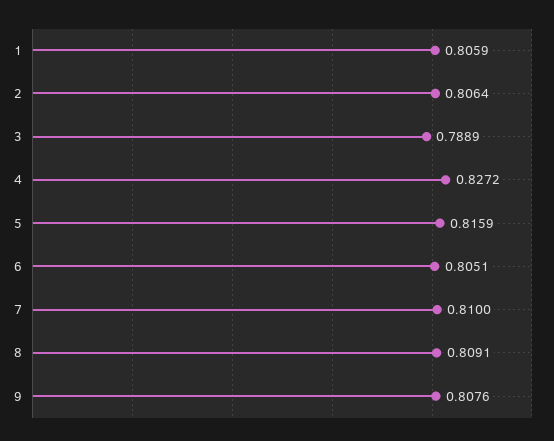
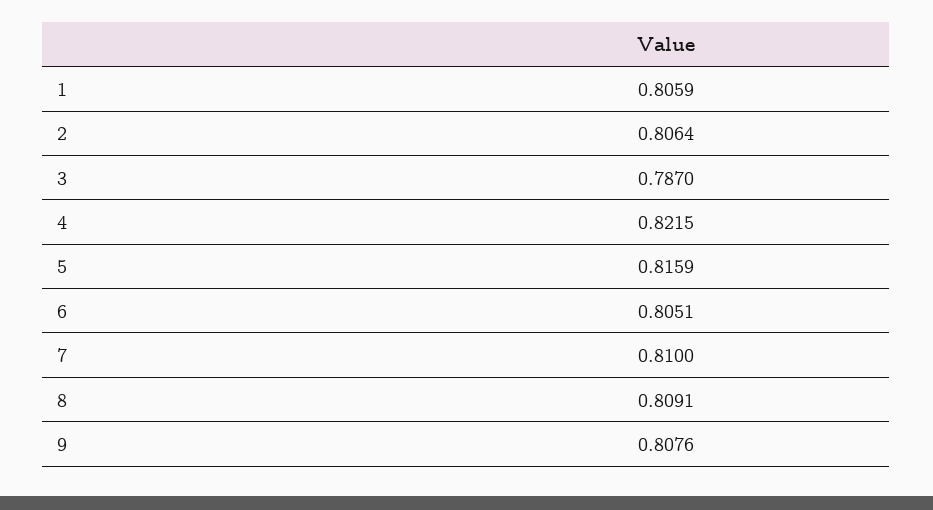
  {
    "1": 0.8059,
    "2": 0.8064,
-   "3": 0.7889,
+   "3": 0.787,
-   "4": 0.8272,
+   "4": 0.8215,
    "5": 0.8159,
    "6": 0.8051,
    "7": 0.81,
    "8": 0.8091,
    "9": 0.8076
  }

